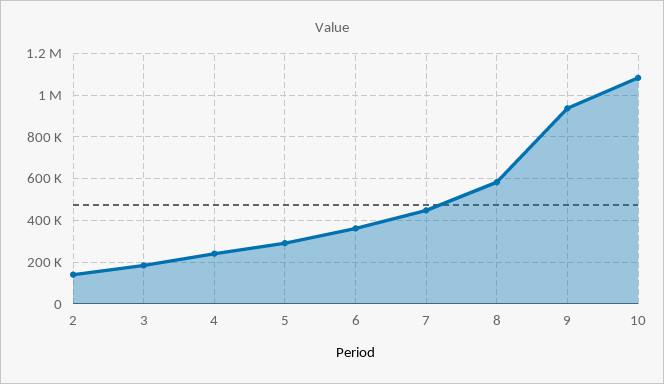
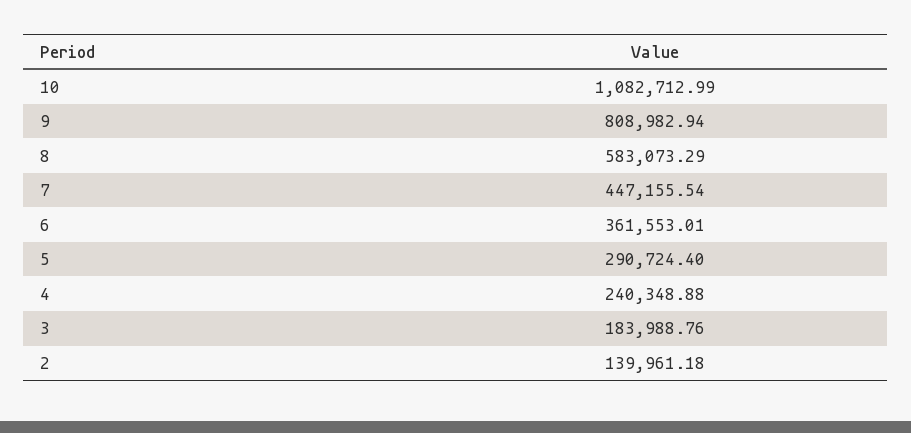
  {
    "2": 139961.18,
    "3": 183988.76,
    "4": 240348.88,
    "5": 290724.4,
    "6": 361553.01,
    "7": 447155.54,
    "8": 583073.29,
-   "9": 950000,
+   "9": 808982.94,
    "10": 1082712.99
  }

